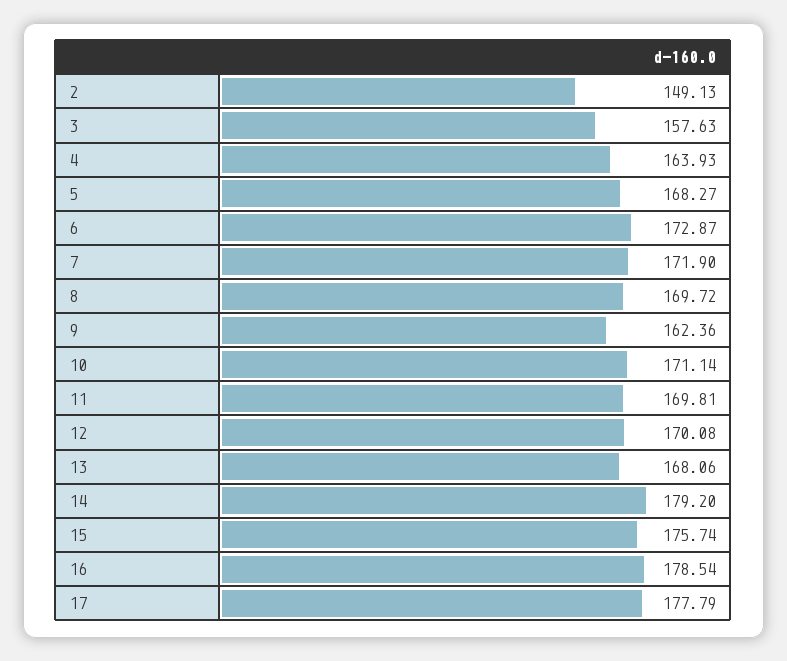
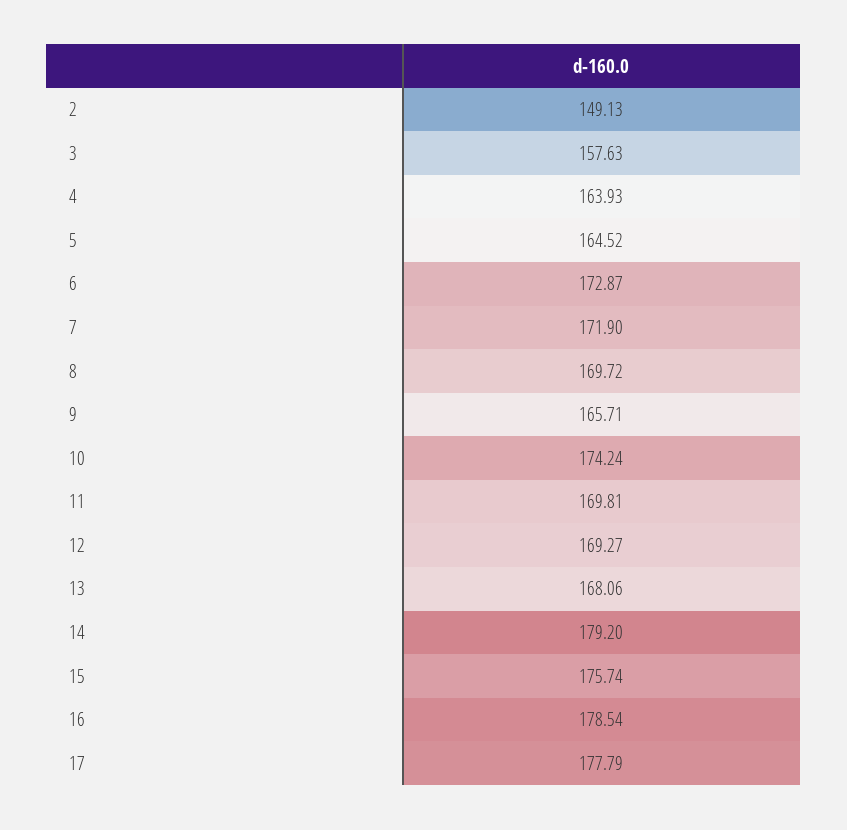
  {
    "2": 149.13,
    "3": 157.63,
    "4": 163.93,
-   "5": 168.27,
+   "5": 164.52,
    "6": 172.87,
    "7": 171.9,
    "8": 169.72,
-   "9": 162.36,
+   "9": 165.71,
-   "10": 171.14,
+   "10": 174.24,
    "11": 169.81,
-   "12": 170.08,
+   "12": 169.27,
    "13": 168.06,
    "14": 179.2,
    "15": 175.74,
    "16": 178.54,
    "17": 177.79
  }

